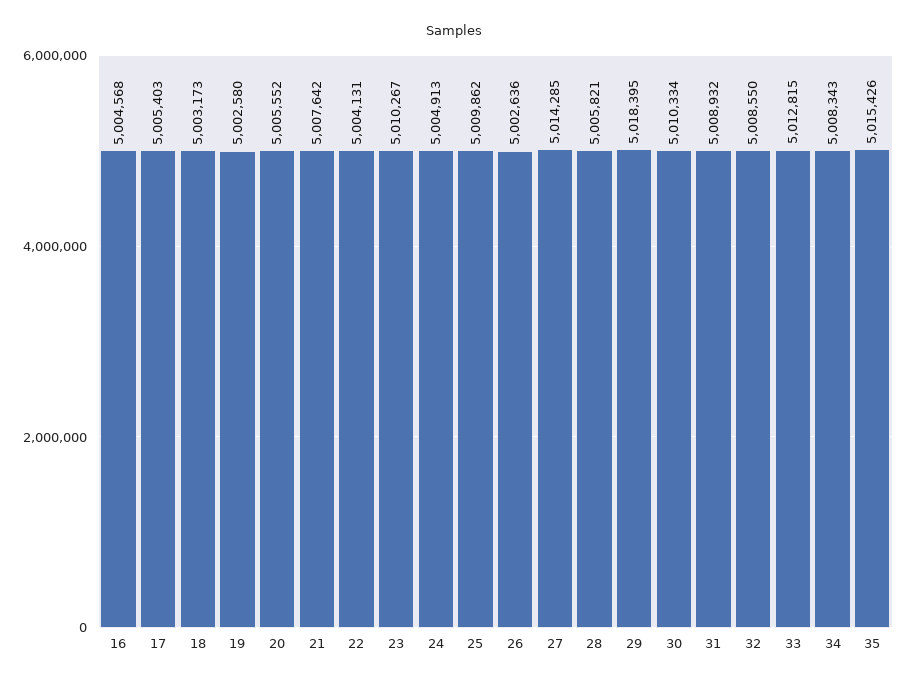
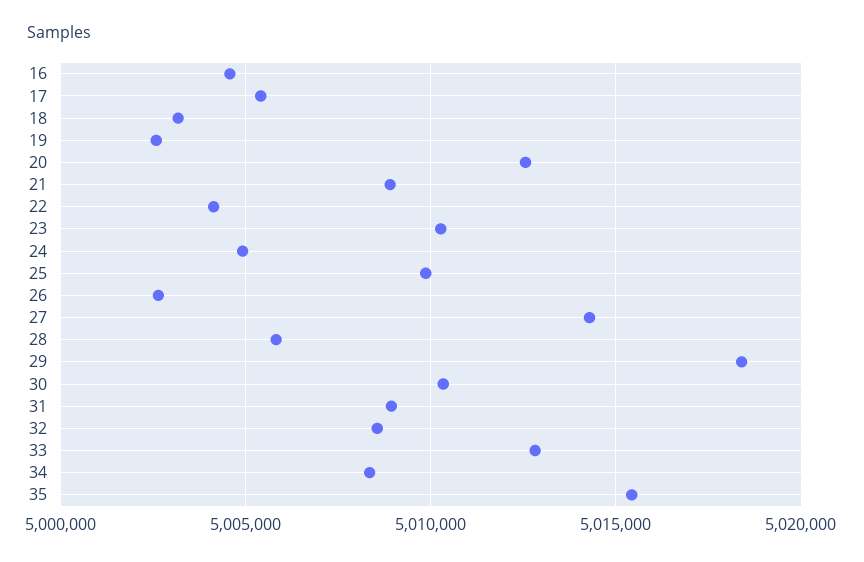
  {
    "16": 5004568,
    "17": 5005403,
    "18": 5003173,
    "19": 5002580,
-   "20": 5005552,
+   "20": 5012500,
-   "21": 5007642,
+   "21": 5009000,
    "22": 5004131,
    "23": 5010267,
    "24": 5004913,
    "25": 5009862,
    "26": 5002636,
    "27": 5014285,
    "28": 5005821,
    "29": 5018395,
    "30": 5010334,
    "31": 5008932,
    "32": 5008550,
    "33": 5012815,
    "34": 5008343,
    "35": 5015426
  }

